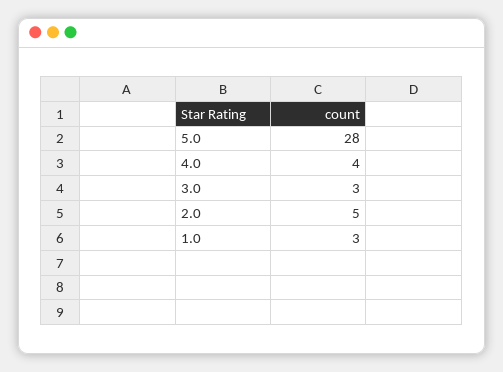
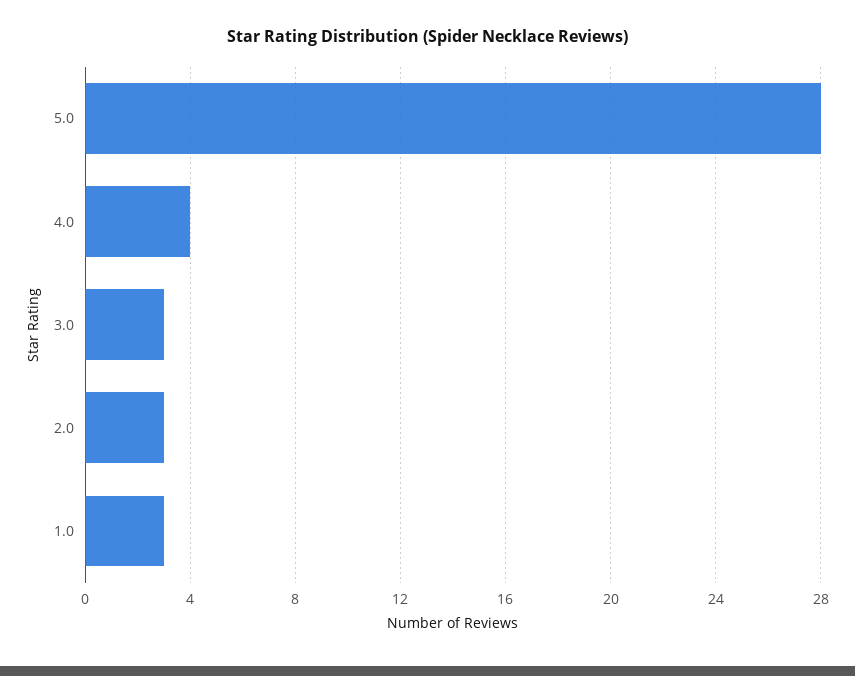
  {
    "5.0": 28,
    "4.0": 4,
    "3.0": 3,
-   "2.0": 5,
+   "2.0": 3,
    "1.0": 3
  }

